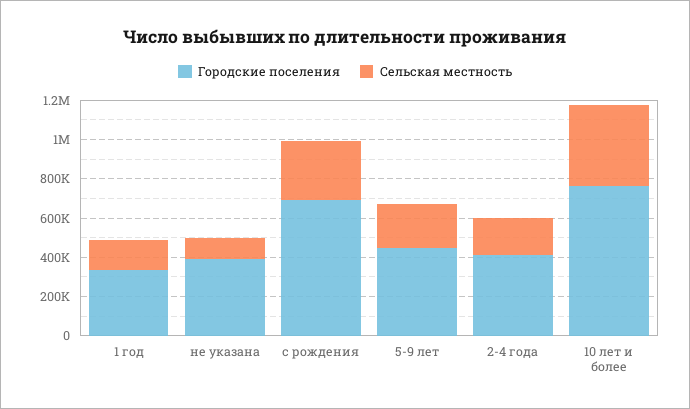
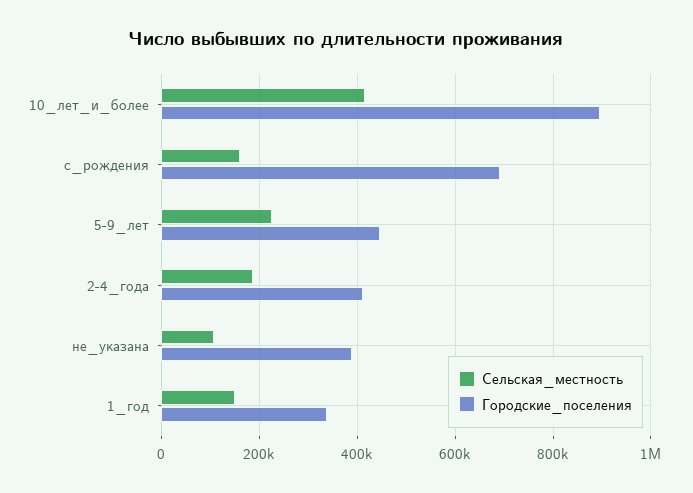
  {
    "Городские поселения": {
      "1 год": 340000,
      "не указана": 400000,
      "с рождения": 700000,
      "5-9 лет": 440000,
      "2-4 года": 420000,
-     "10 лет и более": 750000
+     "10 лет и более": 900000
    },
    "Сельская местность": {
      "1 год": 160000,
      "не указана": 100000,
-     "с рождения": 300000,
+     "с рождения": 160000,
      "5-9 лет": 220000,
      "2-4 года": 180000,
      "10 лет и более": 420000
    }
  }

